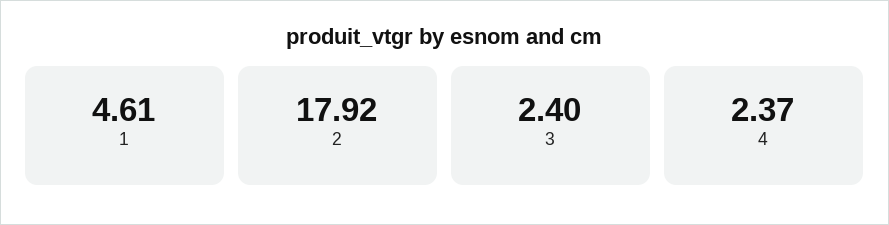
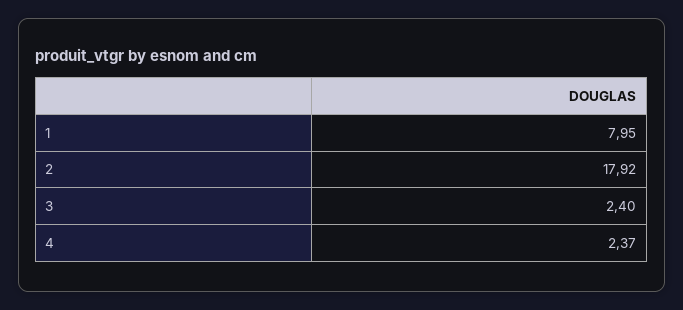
  {
-   "1": 4.61,
+   "1": 7.95,
    "2": 17.92,
    "3": 2.4,
    "4": 2.37
  }

